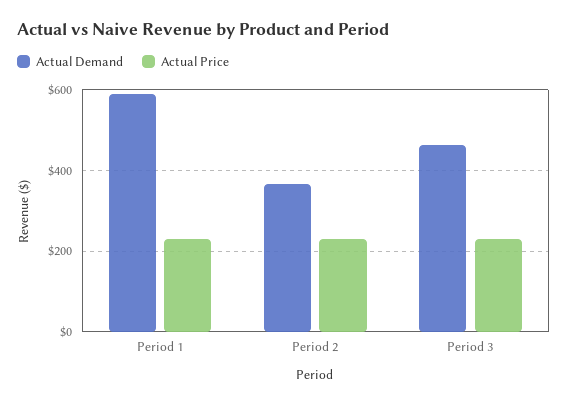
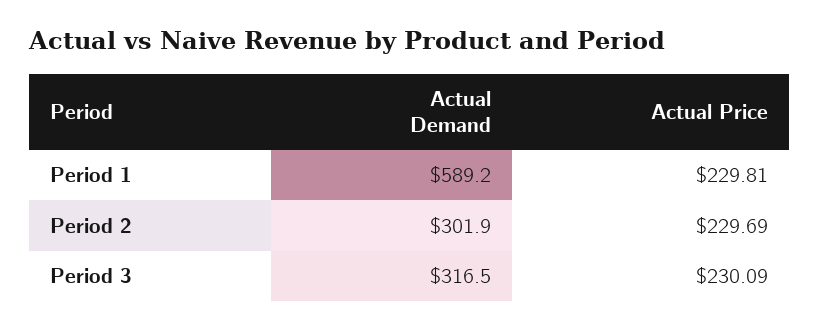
  {
    "Actual Demand": {
      "Period 1": 589.2,
-     "Period 2": 360,
+     "Period 2": 301.9,
-     "Period 3": 460
+     "Period 3": 316.5
    },
    "Actual Price": {
      "Period 1": 229.81,
      "Period 2": 229.69,
      "Period 3": 230.09
    }
  }

